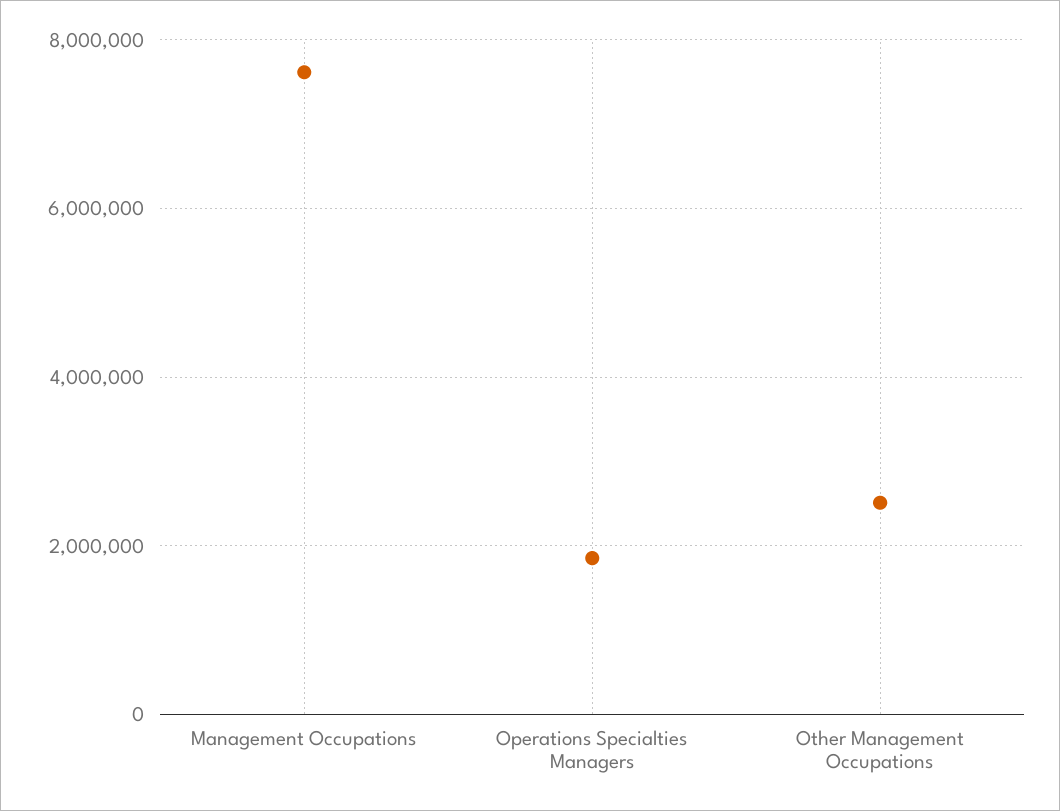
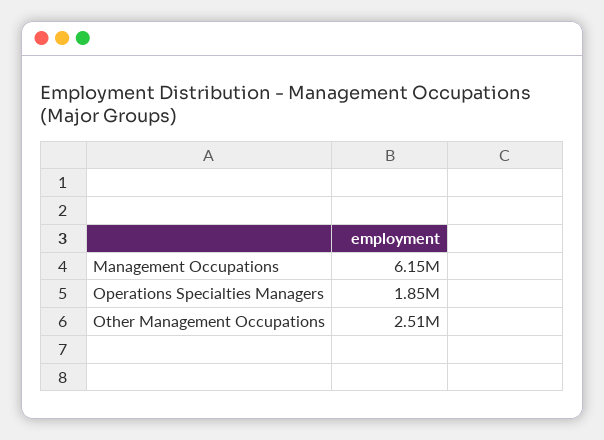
  {
-   "Management Occupations": 7600000,
+   "Management Occupations": 6150000,
    "Operations Specialties Managers": 1850000,
    "Other Management Occupations": 2510000
  }

